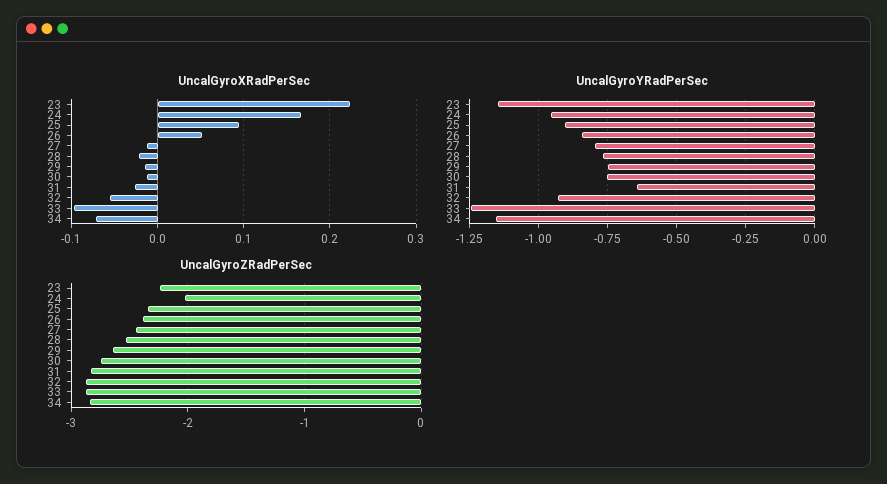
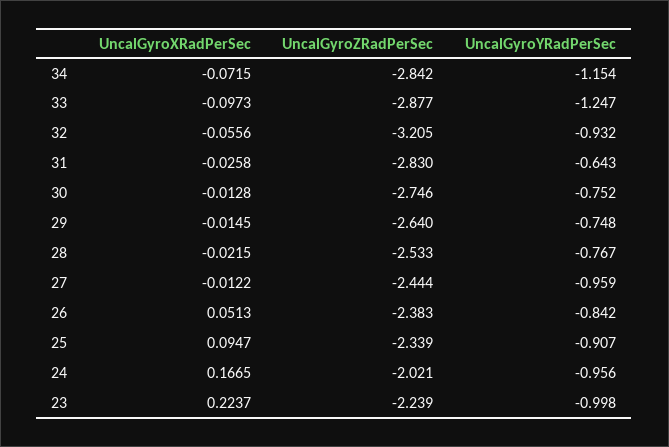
  {
    "UncalGyroXRadPerSec": {
      "23": 0.2237,
      "24": 0.1665,
      "25": 0.0947,
      "26": 0.0513,
      "27": -0.0122,
      "28": -0.0215,
      "29": -0.0145,
      "30": -0.0128,
      "31": -0.0258,
      "32": -0.0556,
      "33": -0.0973,
      "34": -0.0715
    },
    "UncalGyroYRadPerSec": {
-     "23": -1.15,
+     "23": -0.998,
      "24": -0.956,
      "25": -0.907,
      "26": -0.842,
-     "27": -0.8,
+     "27": -0.959,
      "28": -0.767,
      "29": -0.748,
      "30": -0.752,
      "31": -0.643,
      "32": -0.932,
      "33": -1.247,
      "34": -1.154
    },
    "UncalGyroZRadPerSec": {
      "23": -2.239,
      "24": -2.021,
      "25": -2.339,
      "26": -2.383,
      "27": -2.444,
      "28": -2.533,
      "29": -2.64,
      "30": -2.746,
      "31": -2.83,
-     "32": -2.9,
+     "32": -3.205,
      "33": -2.877,
      "34": -2.842
    }
  }

